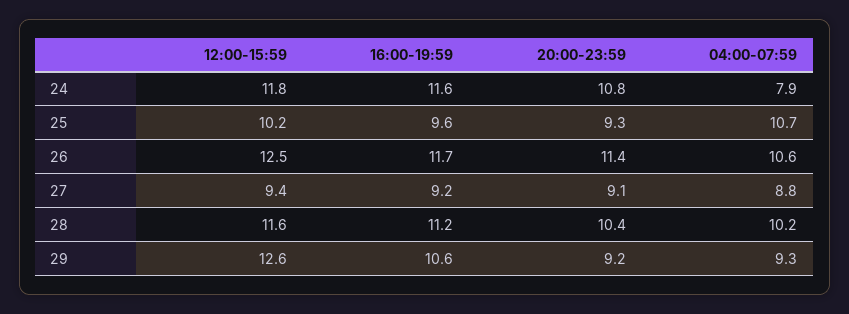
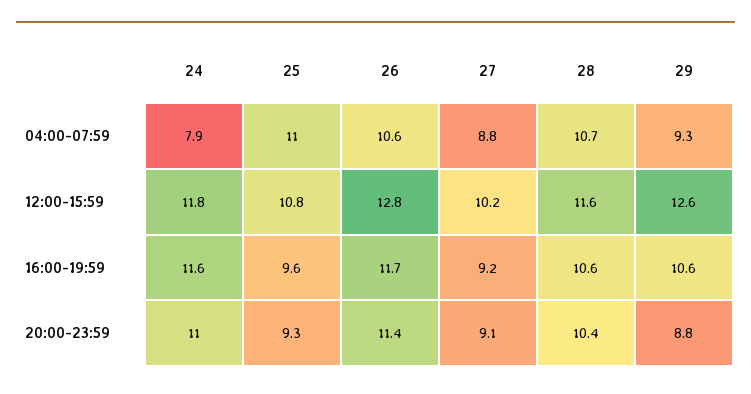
  {
    "12:00-15:59": {
      "24": 11.8,
-     "25": 10.2,
+     "25": 10.8,
-     "26": 12.5,
+     "26": 12.8,
-     "27": 9.4,
+     "27": 10.2,
      "28": 11.6,
      "29": 12.6
    },
    "16:00-19:59": {
      "24": 11.6,
      "25": 9.6,
      "26": 11.7,
      "27": 9.2,
-     "28": 11.2,
+     "28": 10.6,
      "29": 10.6
    },
    "20:00-23:59": {
-     "24": 10.8,
+     "24": 11,
      "25": 9.3,
      "26": 11.4,
      "27": 9.1,
      "28": 10.4,
-     "29": 9.2
+     "29": 8.8
    },
    "04:00-07:59": {
      "24": 7.9,
-     "25": 10.7,
+     "25": 11,
      "26": 10.6,
      "27": 8.8,
-     "28": 10.2,
+     "28": 10.7,
      "29": 9.3
    }
  }

